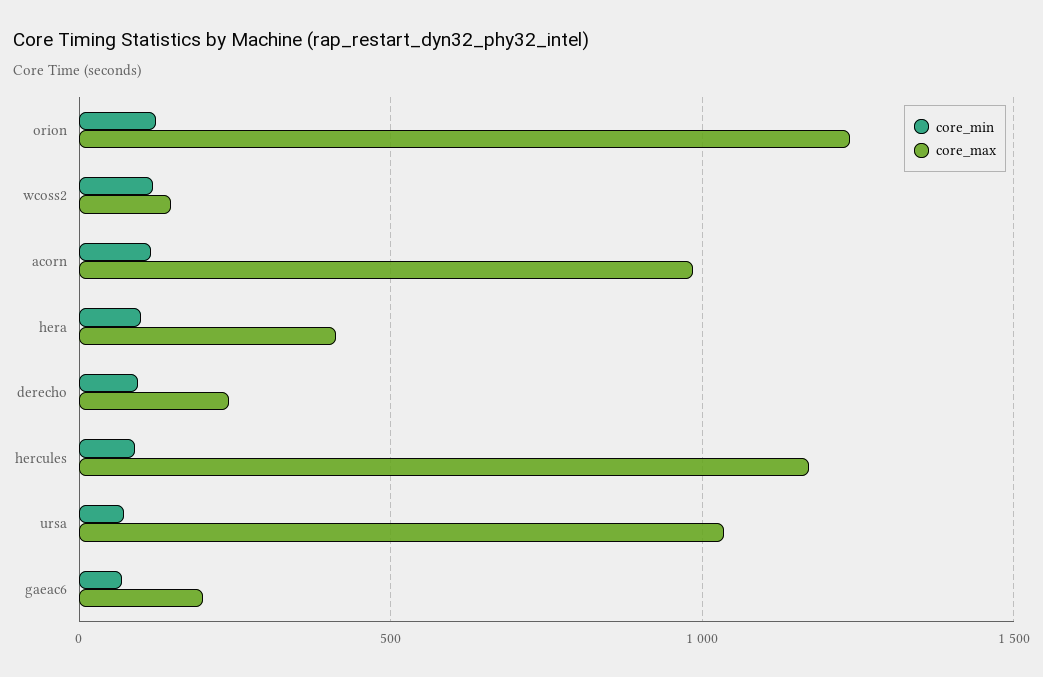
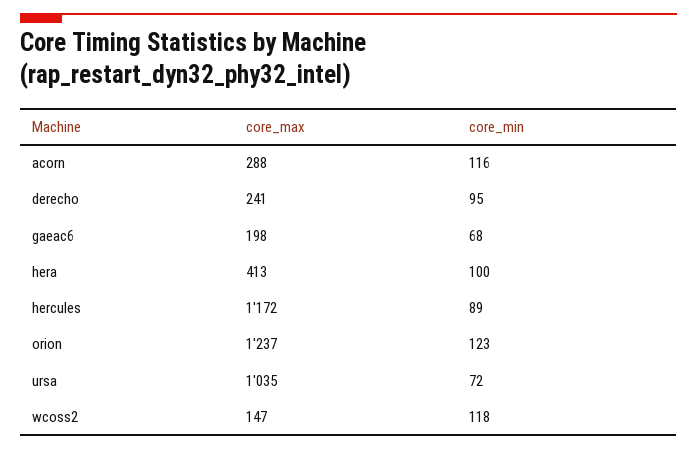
  {
    "core_min": {
      "orion": 123,
      "wcoss2": 118,
      "acorn": 116,
      "hera": 100,
      "derecho": 95,
      "hercules": 89,
      "ursa": 72,
      "gaeac6": 68
    },
    "core_max": {
      "orion": 1237,
      "wcoss2": 147,
-     "acorn": 1000,
+     "acorn": 288,
      "hera": 413,
      "derecho": 241,
      "hercules": 1172,
      "ursa": 1035,
      "gaeac6": 198
    }
  }

